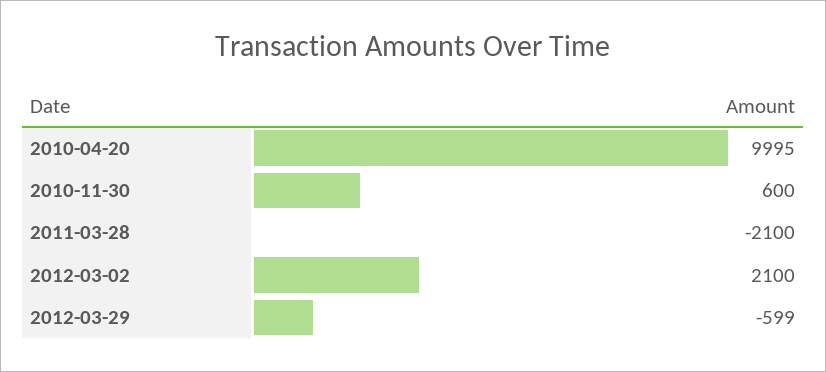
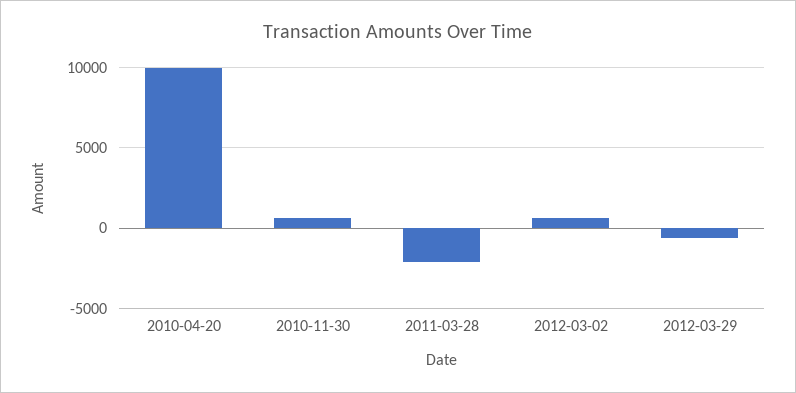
  {
    "2010-04-20": 9995,
    "2010-11-30": 600,
    "2011-03-28": -2100,
-   "2012-03-02": 2100,
+   "2012-03-02": 500,
    "2012-03-29": -599
  }

